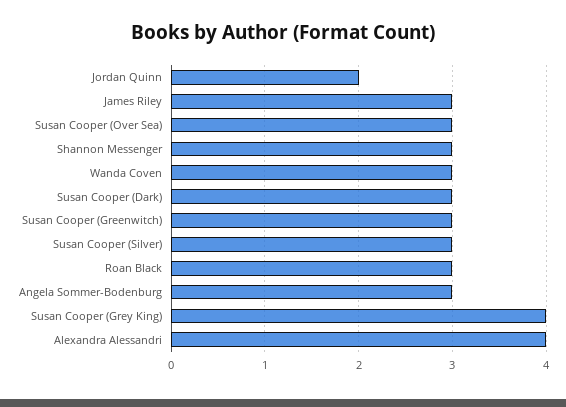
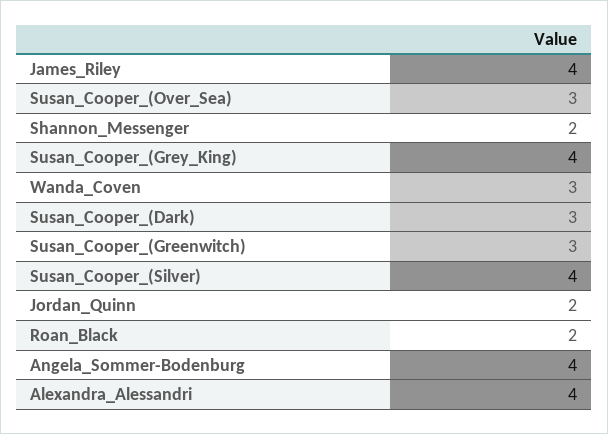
  {
    "Jordan Quinn": 2,
-   "James Riley": 3,
+   "James Riley": 4,
    "Susan Cooper (Over Sea)": 3,
-   "Shannon Messenger": 3,
+   "Shannon Messenger": 2,
    "Wanda Coven": 3,
    "Susan Cooper (Dark)": 3,
    "Susan Cooper (Greenwitch)": 3,
-   "Susan Cooper (Silver)": 3,
+   "Susan Cooper (Silver)": 4,
-   "Roan Black": 3,
+   "Roan Black": 2,
-   "Angela Sommer-Bodenburg": 3,
+   "Angela Sommer-Bodenburg": 4,
    "Susan Cooper (Grey King)": 4,
    "Alexandra Alessandri": 4
  }

